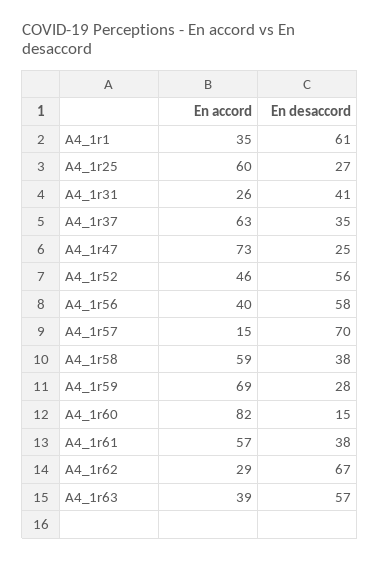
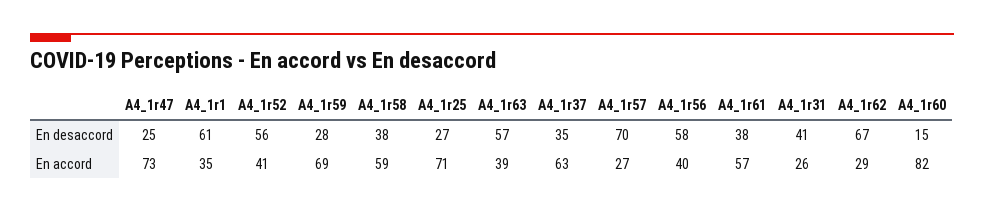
  {
    "En accord": {
      "A4_1r1": 35,
-     "A4_1r25": 60,
+     "A4_1r25": 71,
      "A4_1r31": 26,
      "A4_1r37": 63,
      "A4_1r47": 73,
-     "A4_1r52": 46,
+     "A4_1r52": 41,
      "A4_1r56": 40,
-     "A4_1r57": 15,
+     "A4_1r57": 27,
      "A4_1r58": 59,
      "A4_1r59": 69,
      "A4_1r60": 82,
      "A4_1r61": 57,
      "A4_1r62": 29,
      "A4_1r63": 39
    },
    "En desaccord": {
      "A4_1r1": 61,
      "A4_1r25": 27,
      "A4_1r31": 41,
      "A4_1r37": 35,
      "A4_1r47": 25,
      "A4_1r52": 56,
      "A4_1r56": 58,
      "A4_1r57": 70,
      "A4_1r58": 38,
      "A4_1r59": 28,
      "A4_1r60": 15,
      "A4_1r61": 38,
      "A4_1r62": 67,
      "A4_1r63": 57
    }
  }

